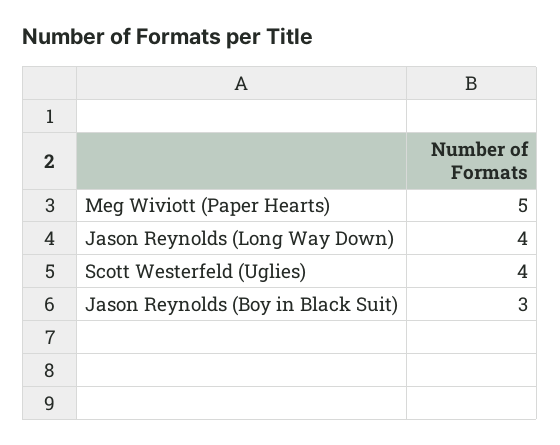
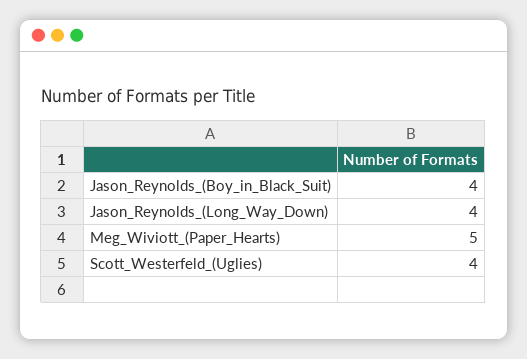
  {
    "Meg Wiviott (Paper Hearts)": 5,
    "Jason Reynolds (Long Way Down)": 4,
    "Scott Westerfeld (Uglies)": 4,
-   "Jason Reynolds (Boy in Black Suit)": 3
+   "Jason Reynolds (Boy in Black Suit)": 4
  }

